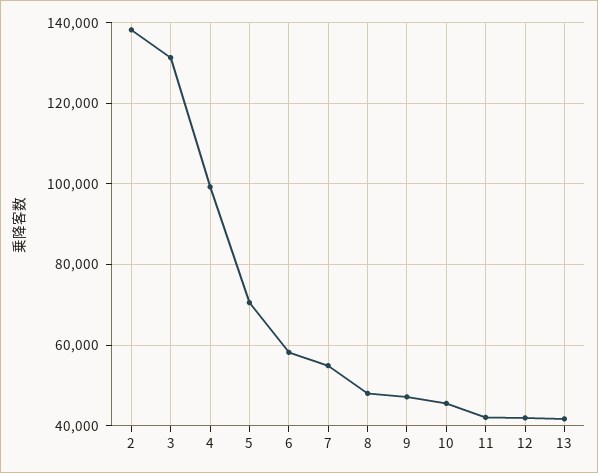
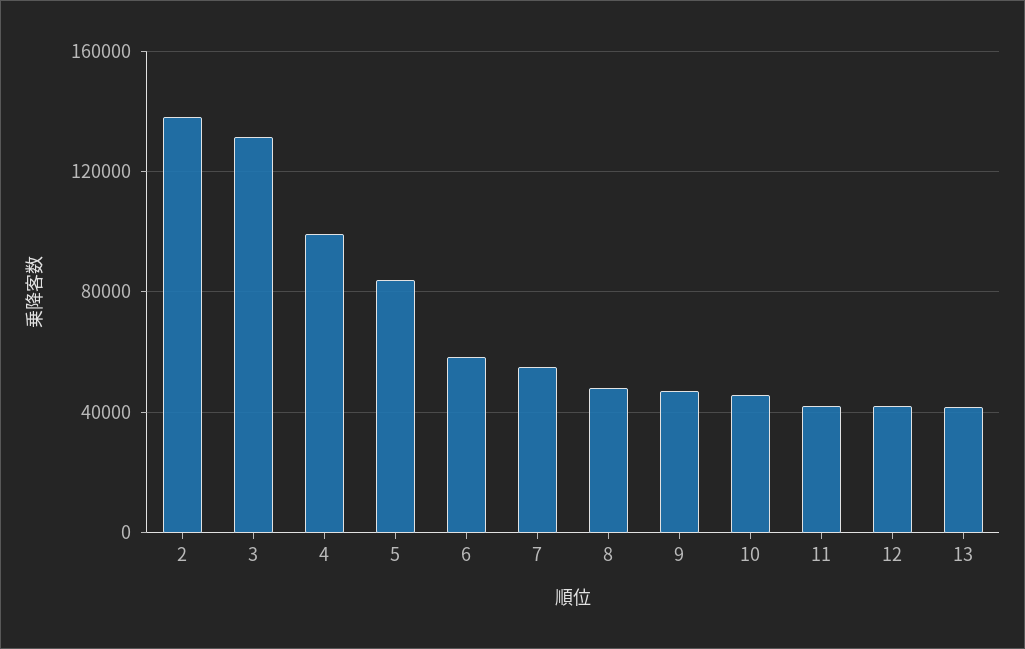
  {
    "2": 138000,
    "3": 132000,
    "4": 100000,
-   "5": 70000,
+   "5": 85000,
    "6": 58000,
    "7": 54000,
    "8": 48000,
    "9": 48000,
    "10": 46000,
    "11": 42000,
    "12": 42000,
    "13": 42000
  }

